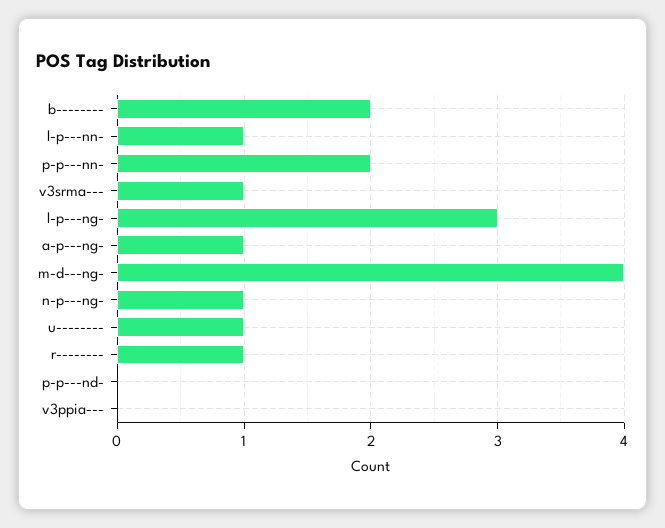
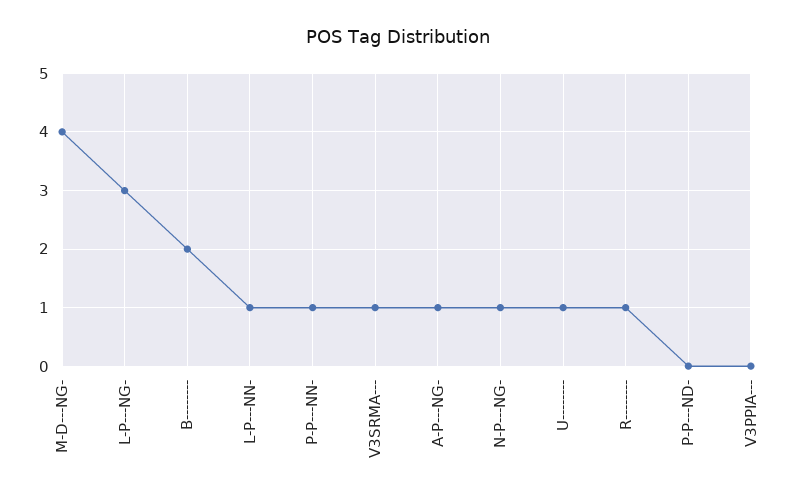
  {
    "b--------": 2,
    "l-p---nn-": 1,
-   "p-p---nn-": 2,
+   "p-p---nn-": 1,
    "v3srma---": 1,
    "l-p---ng-": 3,
    "a-p---ng-": 1,
    "m-d---ng-": 4,
    "n-p---ng-": 1,
    "u--------": 1,
    "r--------": 1,
    "p-p---nd-": 0,
    "v3ppia---": 0
  }

